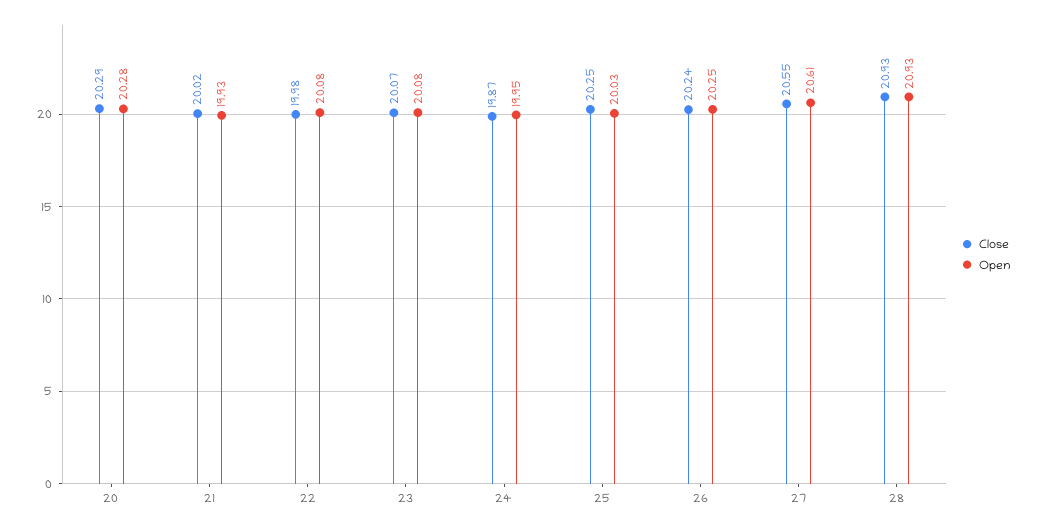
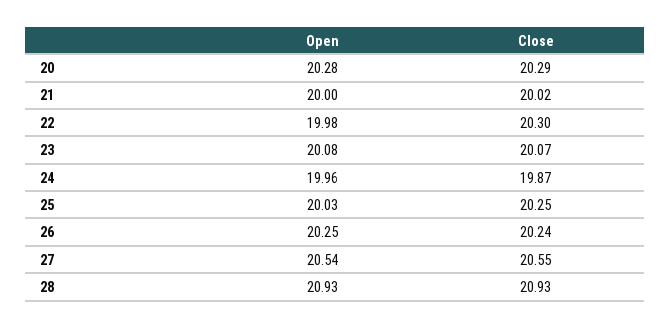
  {
    "Close": {
      "20": 20.29,
      "21": 20.02,
-     "22": 19.98,
+     "22": 20.3,
      "23": 20.07,
      "24": 19.87,
      "25": 20.25,
      "26": 20.24,
      "27": 20.55,
      "28": 20.93
    },
    "Open": {
      "20": 20.28,
-     "21": 19.93,
+     "21": 20,
-     "22": 20.08,
+     "22": 19.98,
      "23": 20.08,
-     "24": 19.95,
+     "24": 19.96,
      "25": 20.03,
      "26": 20.25,
-     "27": 20.61,
+     "27": 20.54,
      "28": 20.93
    }
  }

